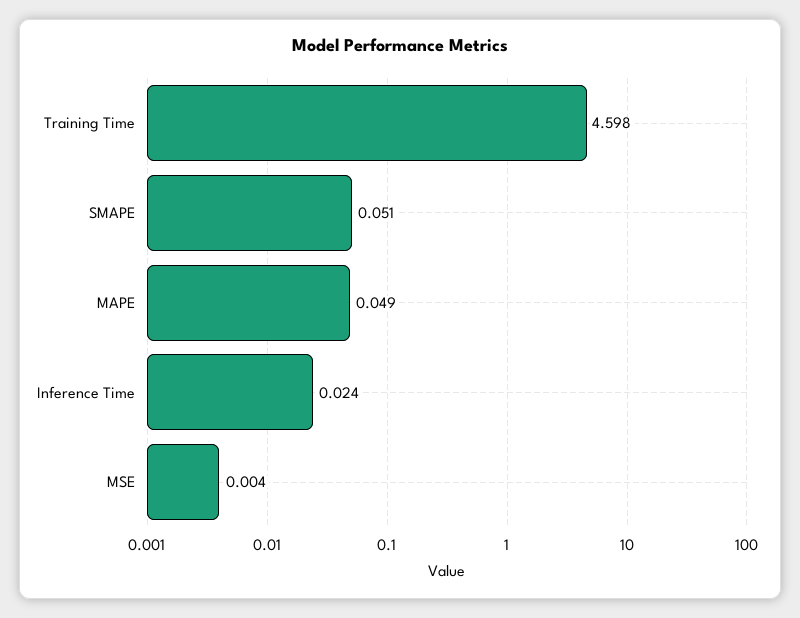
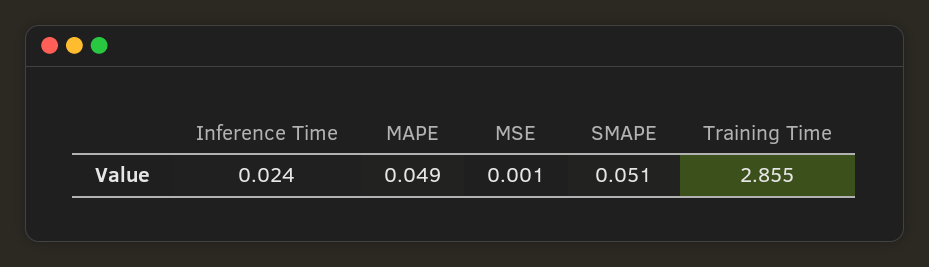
  {
-   "Training Time": 4.598,
+   "Training Time": 2.855,
    "SMAPE": 0.051,
    "MAPE": 0.049,
    "Inference Time": 0.024,
-   "MSE": 0.004
+   "MSE": 0.001
  }

